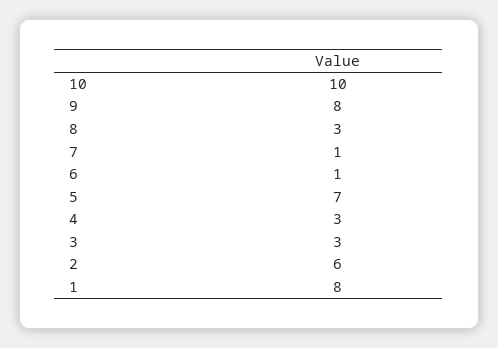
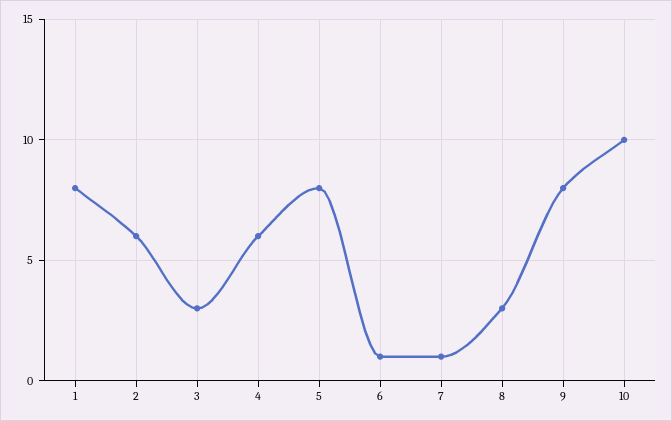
  {
    "10": 10,
    "9": 8,
    "8": 3,
    "7": 1,
    "6": 1,
-   "5": 7,
+   "5": 8,
-   "4": 3,
+   "4": 6,
    "3": 3,
    "2": 6,
    "1": 8
  }

